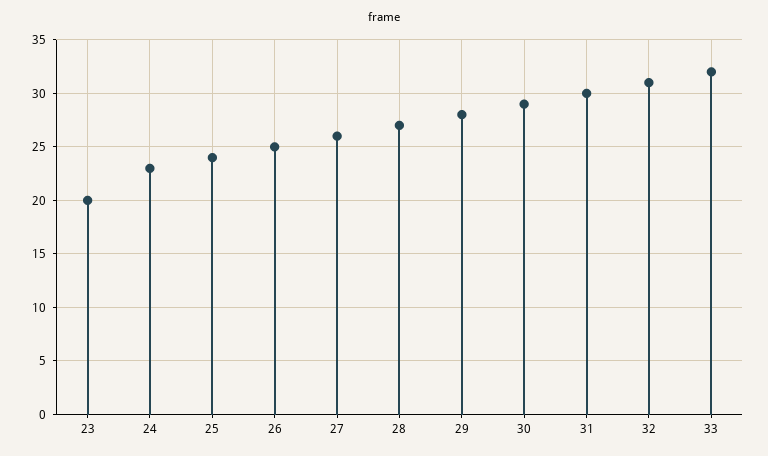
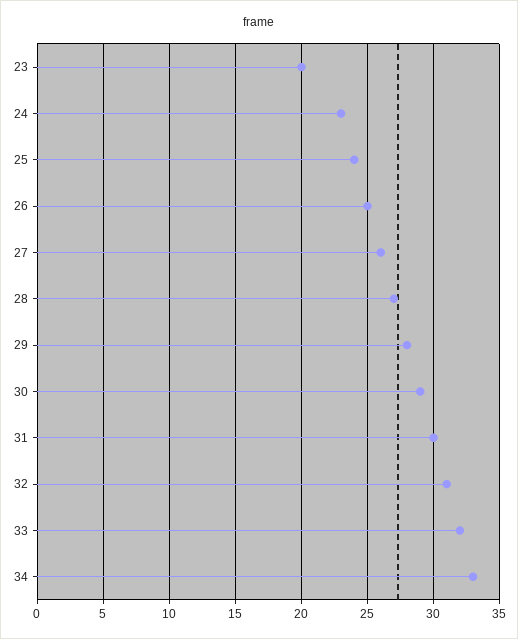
  {
    "23": 20,
    "24": 23,
    "25": 24,
    "26": 25,
    "27": 26,
    "28": 27,
    "29": 28,
    "30": 29,
    "31": 30,
    "32": 31,
-   "33": 32
+   "33": 32,
+   "34": 33
  }

